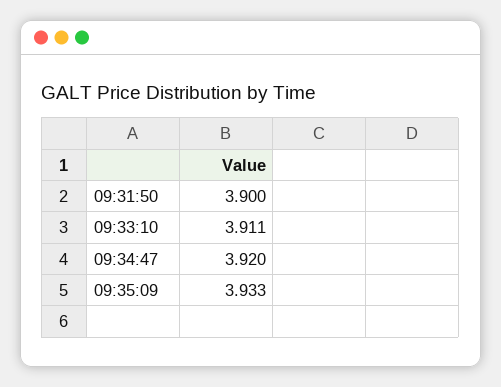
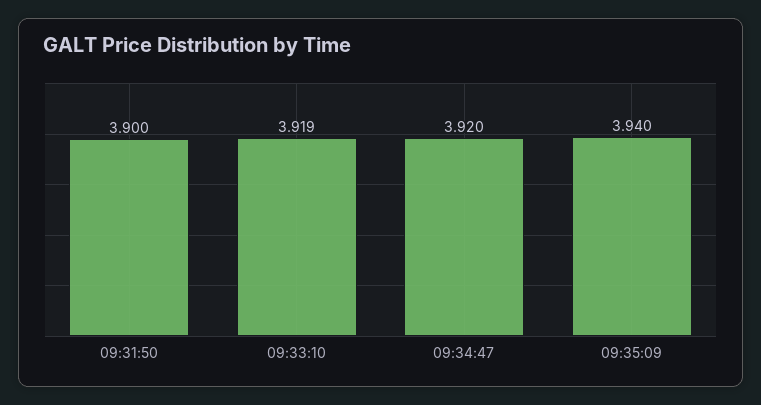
  {
    "09:31:50": 3.9,
-   "09:33:10": 3.911,
+   "09:33:10": 3.919,
    "09:34:47": 3.92,
-   "09:35:09": 3.933
+   "09:35:09": 3.94
  }

